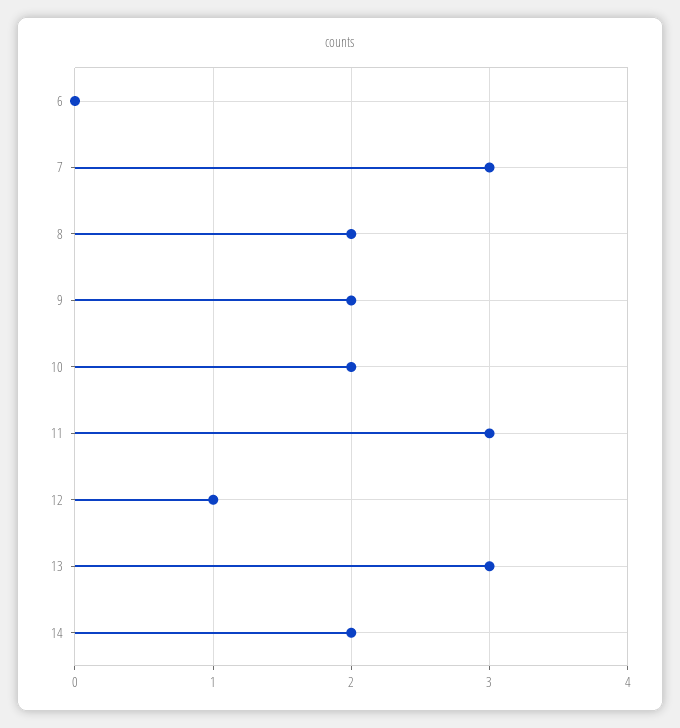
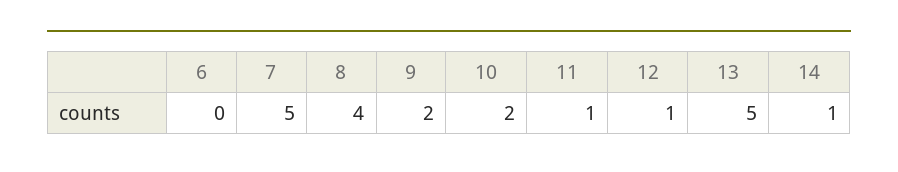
  {
    "6": 0,
-   "7": 3,
+   "7": 5,
-   "8": 2,
+   "8": 4,
    "9": 2,
    "10": 2,
-   "11": 3,
+   "11": 1,
    "12": 1,
-   "13": 3,
+   "13": 5,
-   "14": 2
+   "14": 1
  }

